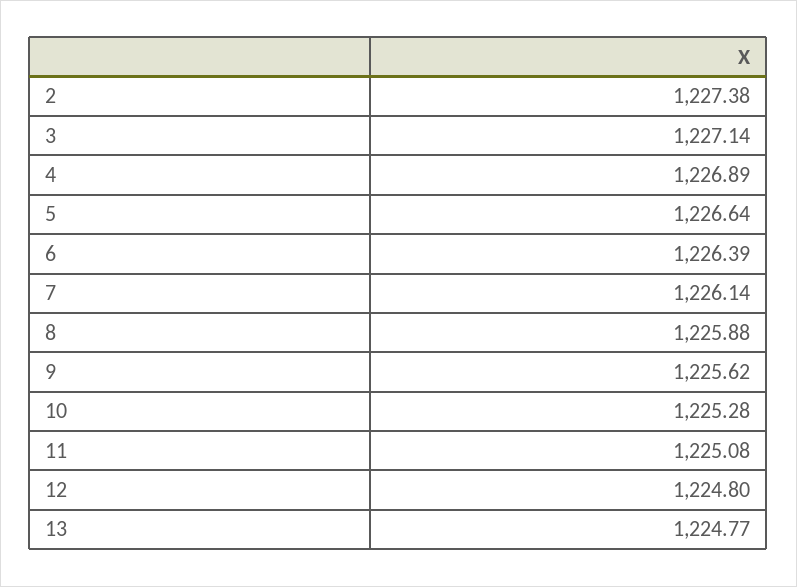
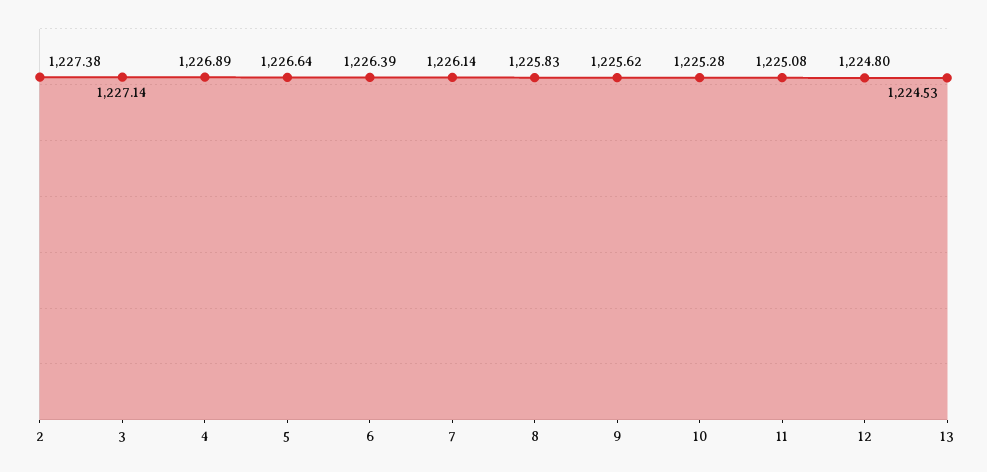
  {
    "2": 1227.38,
    "3": 1227.14,
    "4": 1226.89,
    "5": 1226.64,
    "6": 1226.39,
    "7": 1226.14,
-   "8": 1225.88,
+   "8": 1225.83,
    "9": 1225.62,
    "10": 1225.28,
    "11": 1225.08,
    "12": 1224.8,
-   "13": 1224.77
+   "13": 1224.53
  }

